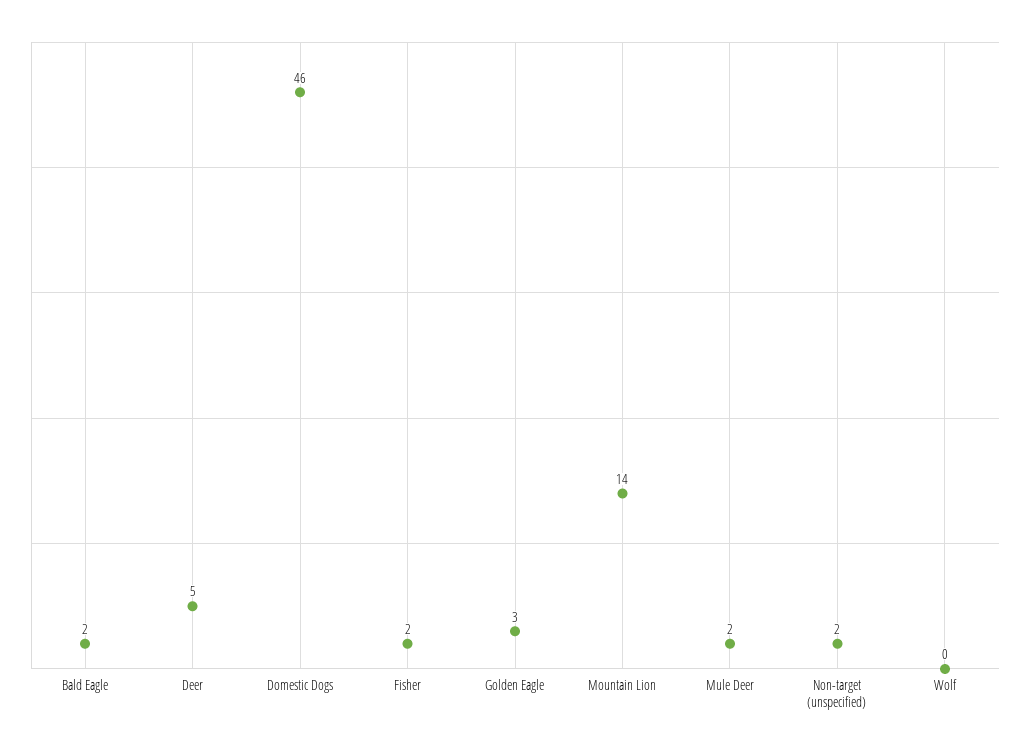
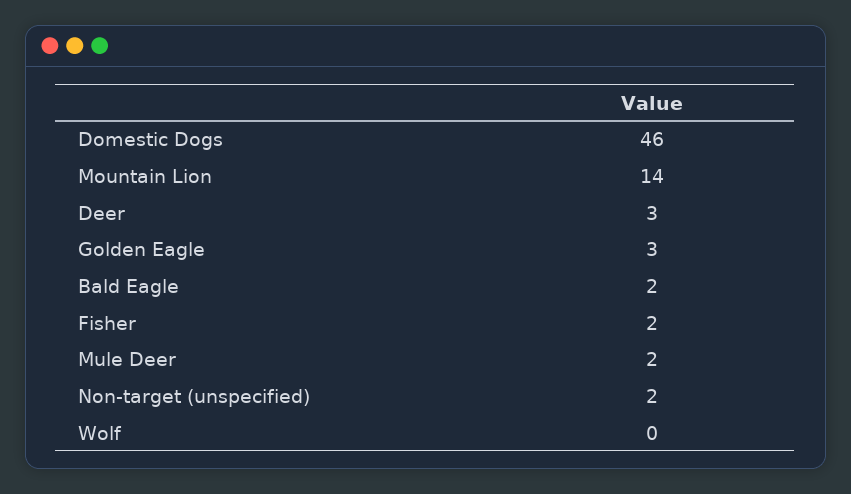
  {
    "Bald Eagle": 2,
-   "Deer": 5,
+   "Deer": 3,
    "Domestic Dogs": 46,
    "Fisher": 2,
    "Golden Eagle": 3,
    "Mountain Lion": 14,
    "Mule Deer": 2,
    "Non-target (unspecified)": 2,
    "Wolf": 0
  }

